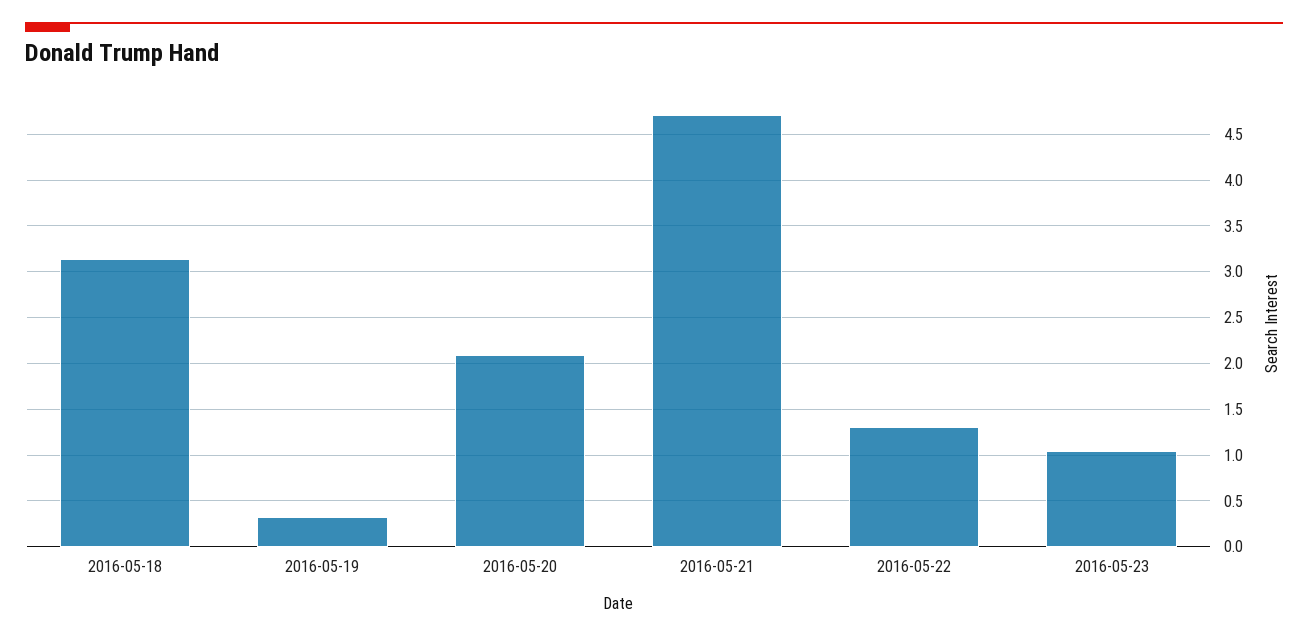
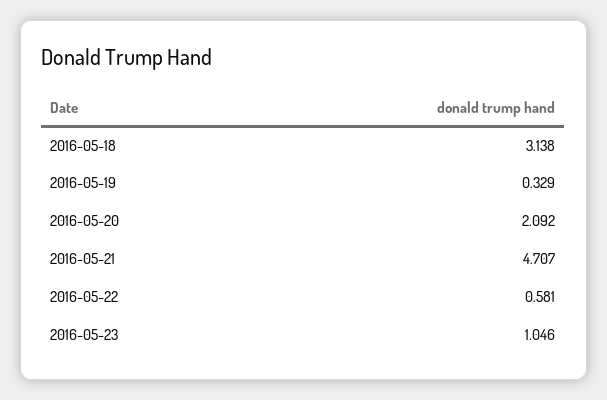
  {
    "2016-05-18": 3.138,
    "2016-05-19": 0.329,
    "2016-05-20": 2.092,
    "2016-05-21": 4.707,
-   "2016-05-22": 1.3,
+   "2016-05-22": 0.581,
    "2016-05-23": 1.046
  }

